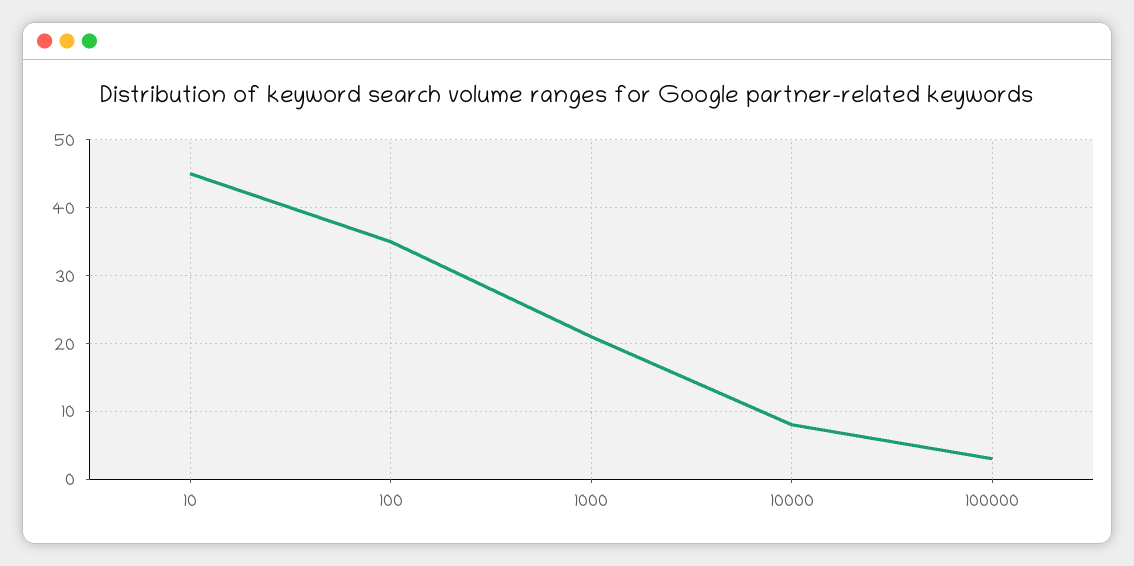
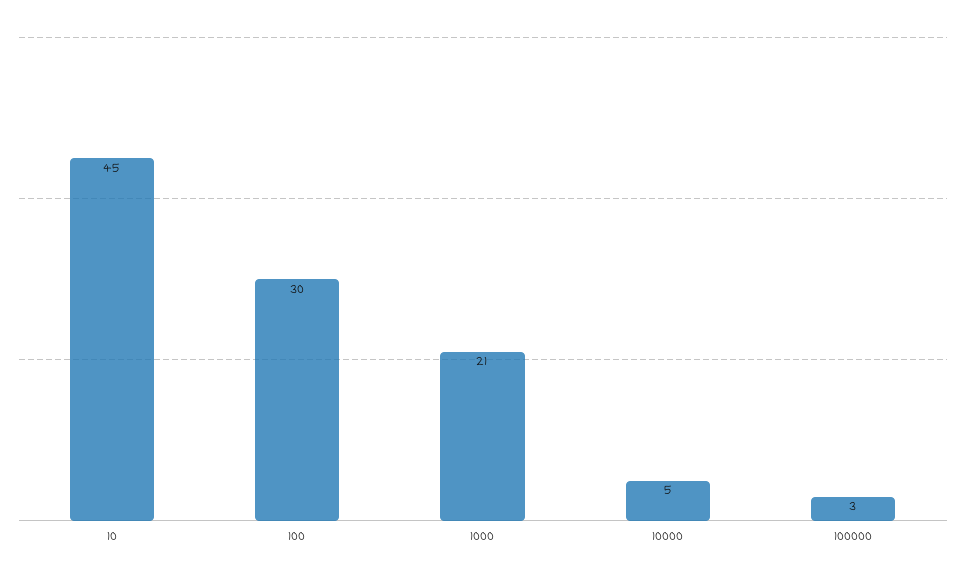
  {
    "10": 45,
-   "100": 35,
+   "100": 30,
    "1000": 21,
-   "10000": 8,
+   "10000": 5,
    "100000": 3
  }

